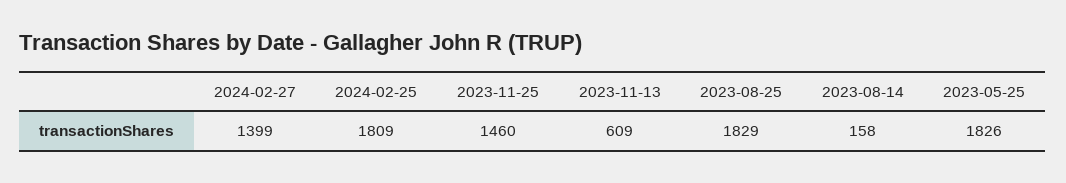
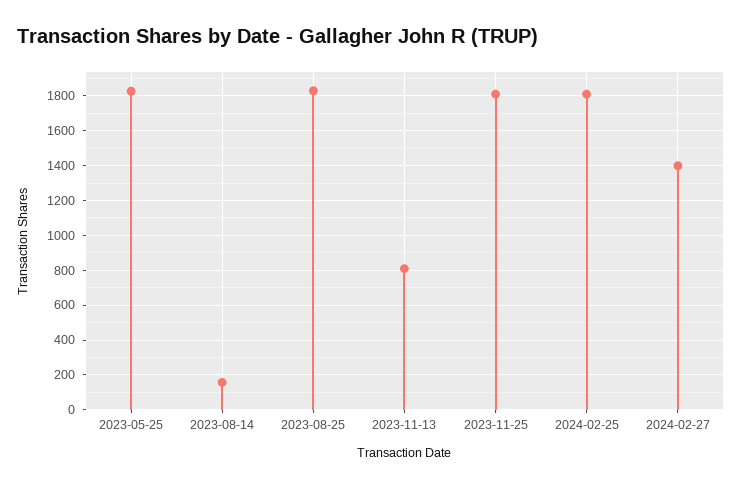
  {
    "2024-02-27": 1399,
    "2024-02-25": 1809,
-   "2023-11-25": 1460,
+   "2023-11-25": 1800,
-   "2023-11-13": 609,
+   "2023-11-13": 800,
    "2023-08-25": 1829,
    "2023-08-14": 158,
    "2023-05-25": 1826
  }

